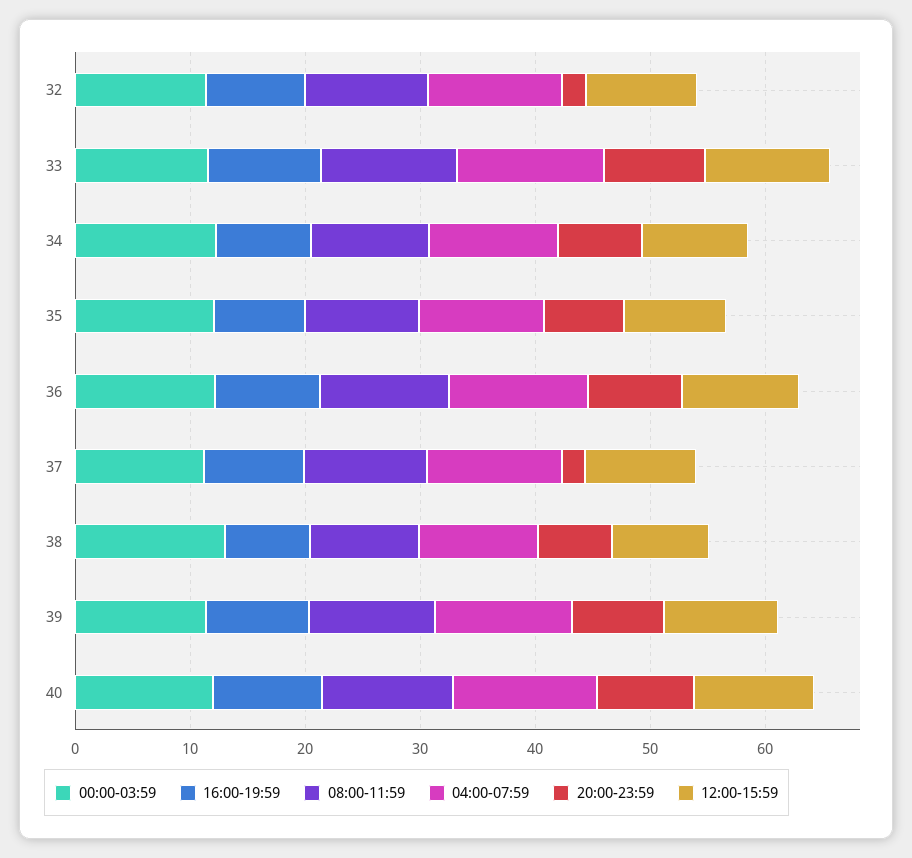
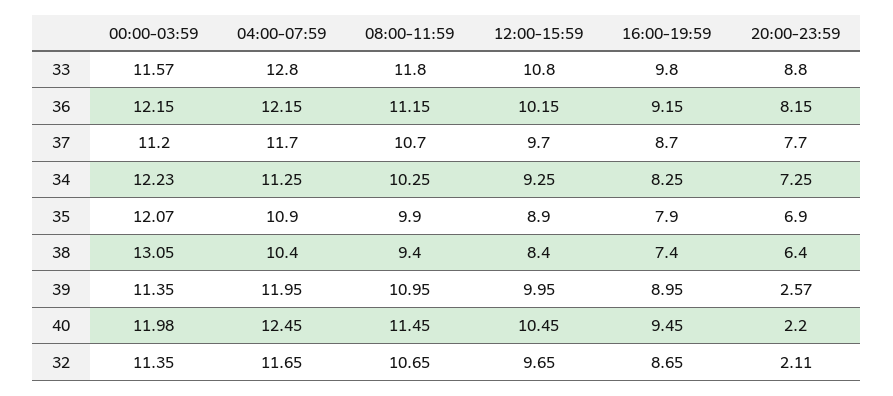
  {
    "00:00-03:59": {
      "32": 11.35,
      "33": 11.57,
      "34": 12.23,
      "35": 12.07,
      "36": 12.15,
      "37": 11.2,
      "38": 13.05,
      "39": 11.35,
      "40": 11.98
    },
    "16:00-19:59": {
      "32": 8.65,
      "33": 9.8,
      "34": 8.25,
      "35": 7.9,
      "36": 9.15,
      "37": 8.7,
      "38": 7.4,
      "39": 8.95,
      "40": 9.45
    },
    "08:00-11:59": {
      "32": 10.65,
      "33": 11.8,
      "34": 10.25,
      "35": 9.9,
      "36": 11.15,
      "37": 10.7,
      "38": 9.4,
      "39": 10.95,
      "40": 11.45
    },
    "04:00-07:59": {
      "32": 11.65,
      "33": 12.8,
      "34": 11.25,
      "35": 10.9,
      "36": 12.15,
      "37": 11.7,
      "38": 10.4,
      "39": 11.95,
      "40": 12.45
    },
    "20:00-23:59": {
      "32": 2.11,
      "33": 8.8,
      "34": 7.25,
      "35": 6.9,
      "36": 8.15,
-     "37": 2,
+     "37": 7.7,
      "38": 6.4,
-     "39": 8,
+     "39": 2.57,
-     "40": 8
+     "40": 2.2
    },
    "12:00-15:59": {
      "32": 9.65,
      "33": 10.8,
      "34": 9.25,
      "35": 8.9,
      "36": 10.15,
      "37": 9.7,
      "38": 8.4,
      "39": 9.95,
      "40": 10.45
    }
  }

